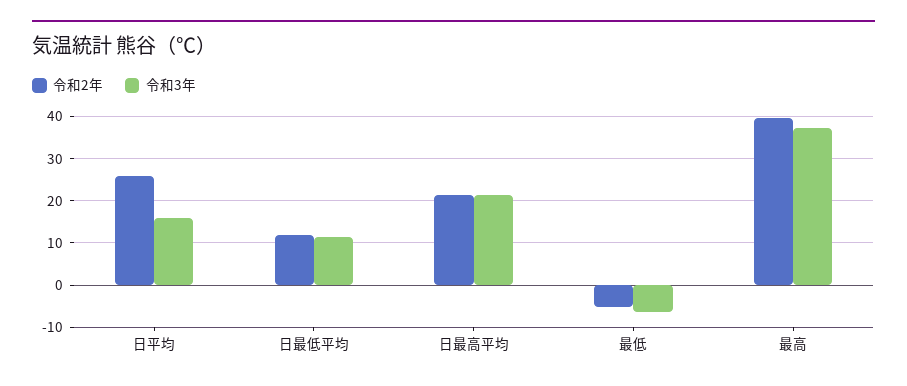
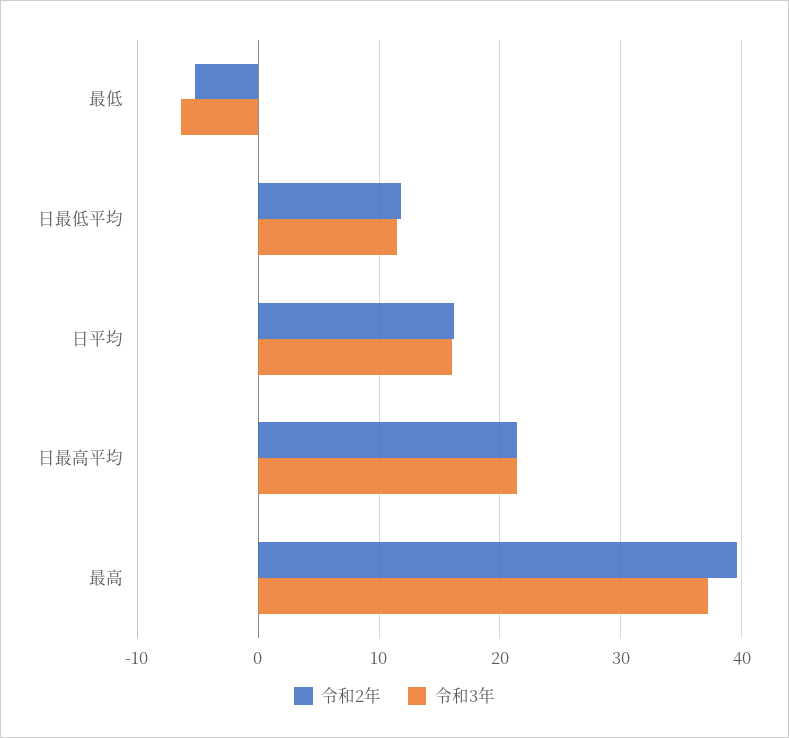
  {
    "令和2年": {
-     "日平均": 26,
+     "日平均": 16,
      "日最低平均": 12,
      "日最高平均": 21,
      "最低": -5,
      "最高": 40
    },
    "令和3年": {
      "日平均": 16,
      "日最低平均": 12,
      "日最高平均": 21,
      "最低": -6,
      "最高": 37
    }
  }

